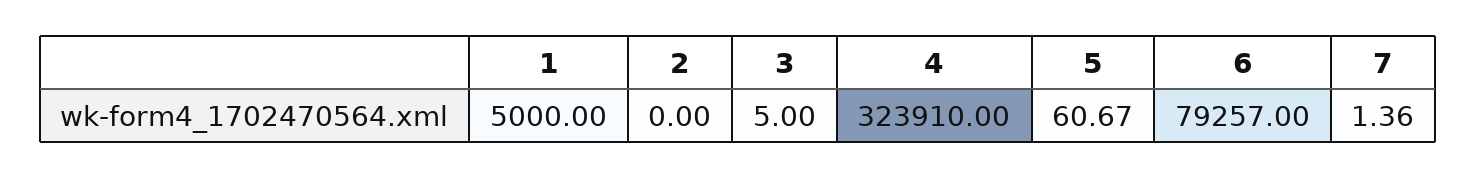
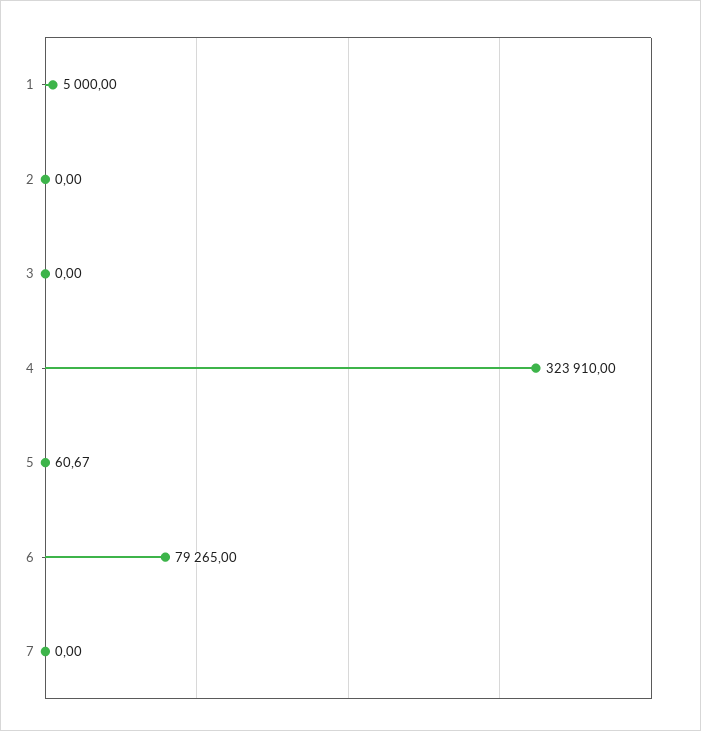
  {
    "1": 5000,
    "2": 0,
-   "3": 5,
+   "3": 0,
    "4": 323910,
    "5": 60.67,
-   "6": 79257,
+   "6": 79265,
-   "7": 1.36
+   "7": 0
  }

